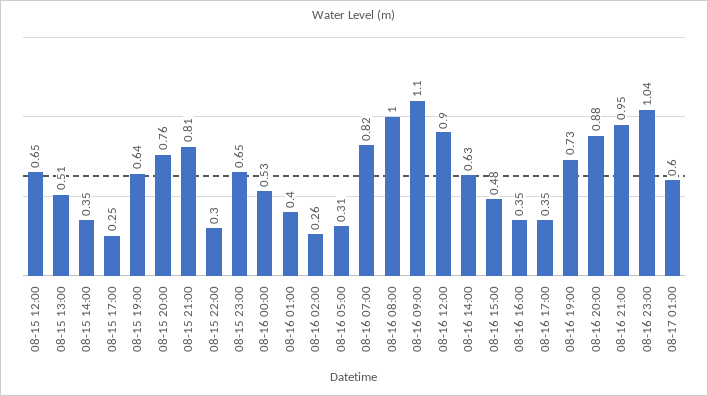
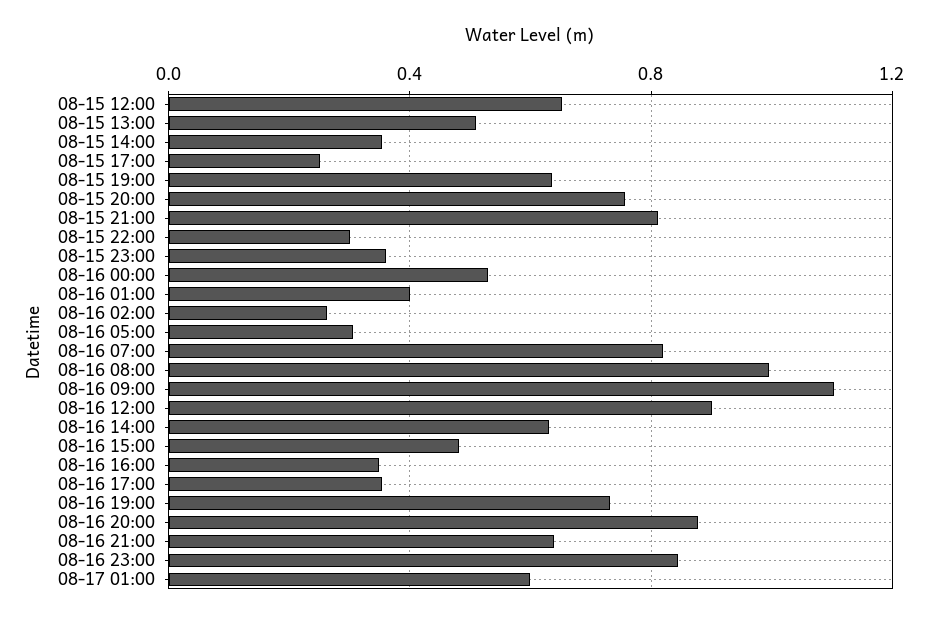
  {
    "08-15 12:00": 0.65,
    "08-15 13:00": 0.51,
    "08-15 14:00": 0.35,
    "08-15 17:00": 0.25,
    "08-15 19:00": 0.64,
    "08-15 20:00": 0.76,
    "08-15 21:00": 0.81,
    "08-15 22:00": 0.3,
-   "08-15 23:00": 0.65,
+   "08-15 23:00": 0.35,
    "08-16 00:00": 0.53,
    "08-16 01:00": 0.4,
    "08-16 02:00": 0.26,
    "08-16 05:00": 0.31,
    "08-16 07:00": 0.82,
    "08-16 08:00": 1,
    "08-16 09:00": 1.1,
    "08-16 12:00": 0.9,
    "08-16 14:00": 0.63,
    "08-16 15:00": 0.48,
    "08-16 16:00": 0.35,
    "08-16 17:00": 0.35,
    "08-16 19:00": 0.73,
    "08-16 20:00": 0.88,
-   "08-16 21:00": 0.95,
+   "08-16 21:00": 0.65,
-   "08-16 23:00": 1.04,
+   "08-16 23:00": 0.85,
    "08-17 01:00": 0.6
  }

